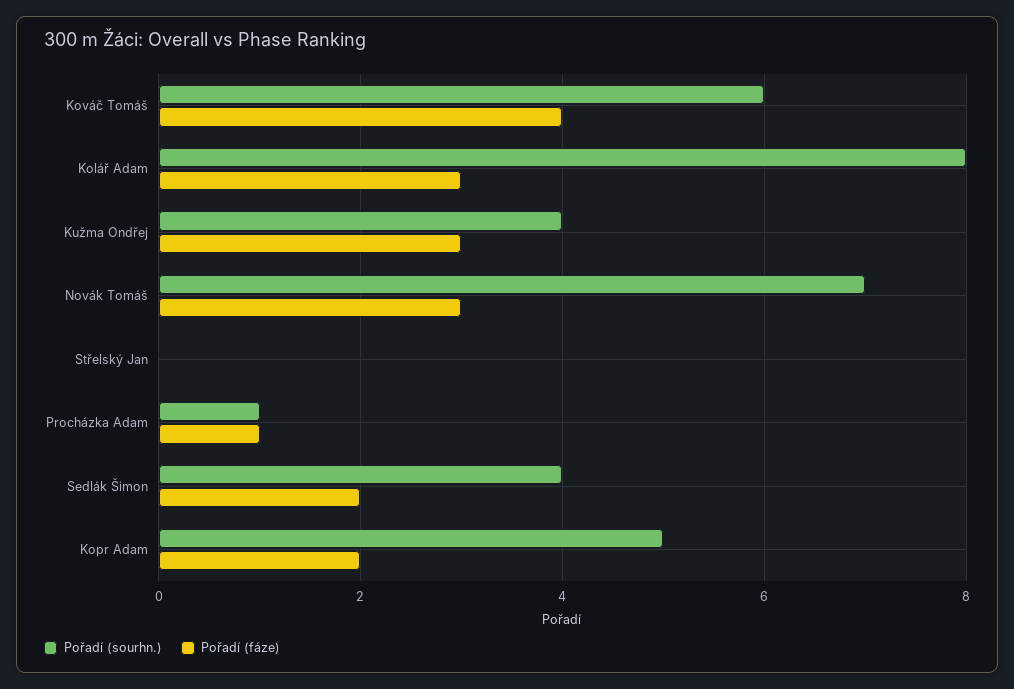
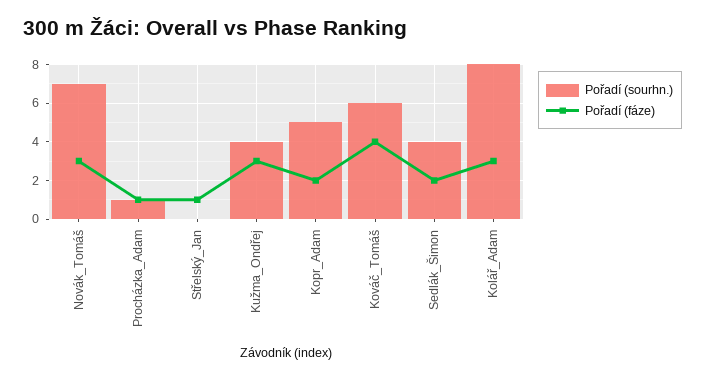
  {
    "Pořadí (sourhn.)": {
      "Kováč Tomáš": 6,
      "Kolář Adam": 8,
      "Kužma Ondřej": 4,
      "Novák Tomáš": 7,
      "Střelský Jan": 0,
      "Procházka Adam": 1,
      "Sedlák Šimon": 4,
      "Kopr Adam": 5
    },
    "Pořadí (fáze)": {
      "Kováč Tomáš": 4,
      "Kolář Adam": 3,
      "Kužma Ondřej": 3,
      "Novák Tomáš": 3,
-     "Střelský Jan": 0,
+     "Střelský Jan": 1,
      "Procházka Adam": 1,
      "Sedlák Šimon": 2,
      "Kopr Adam": 2
    }
  }

